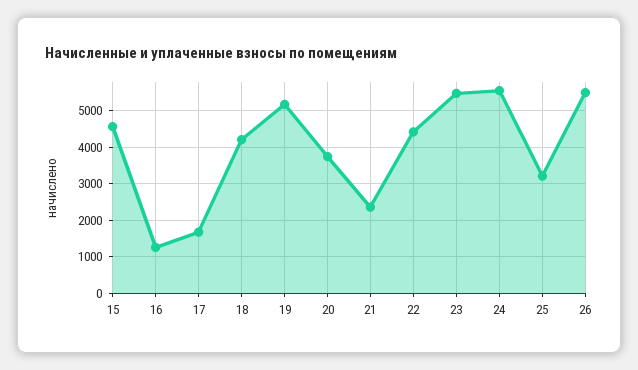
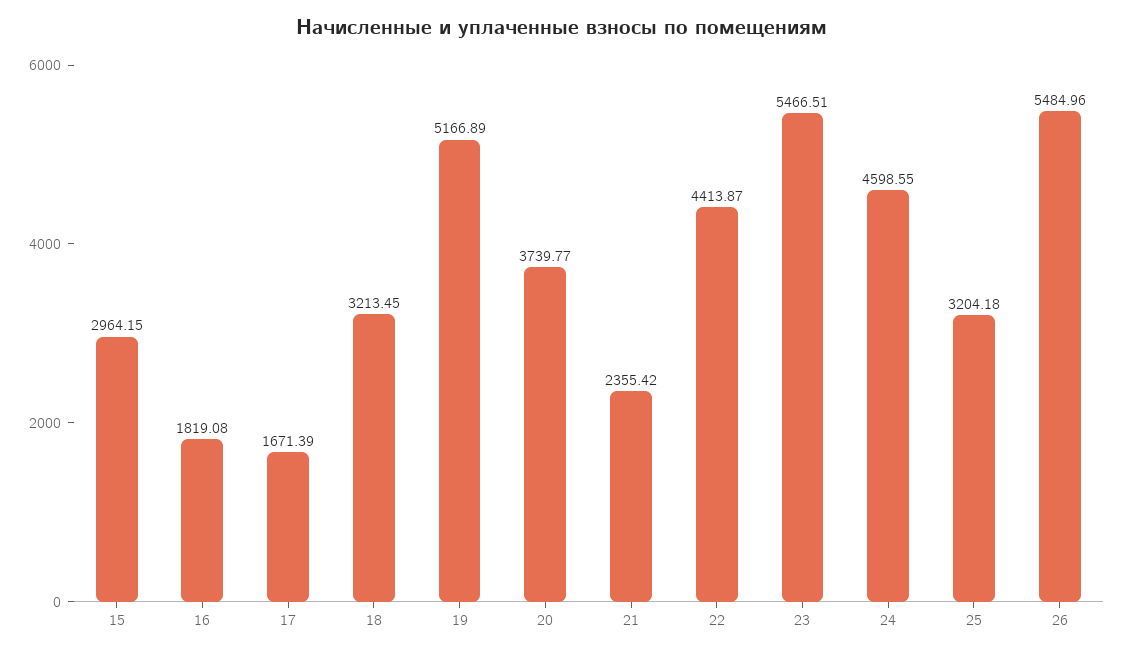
  {
-   "15": 4600,
+   "15": 2964.15,
-   "16": 1200,
+   "16": 1819.08,
    "17": 1671.39,
-   "18": 4200,
+   "18": 3213.45,
    "19": 5166.89,
    "20": 3739.77,
    "21": 2355.42,
    "22": 4413.87,
    "23": 5466.51,
-   "24": 5600,
+   "24": 4598.55,
    "25": 3204.18,
    "26": 5484.96
  }

